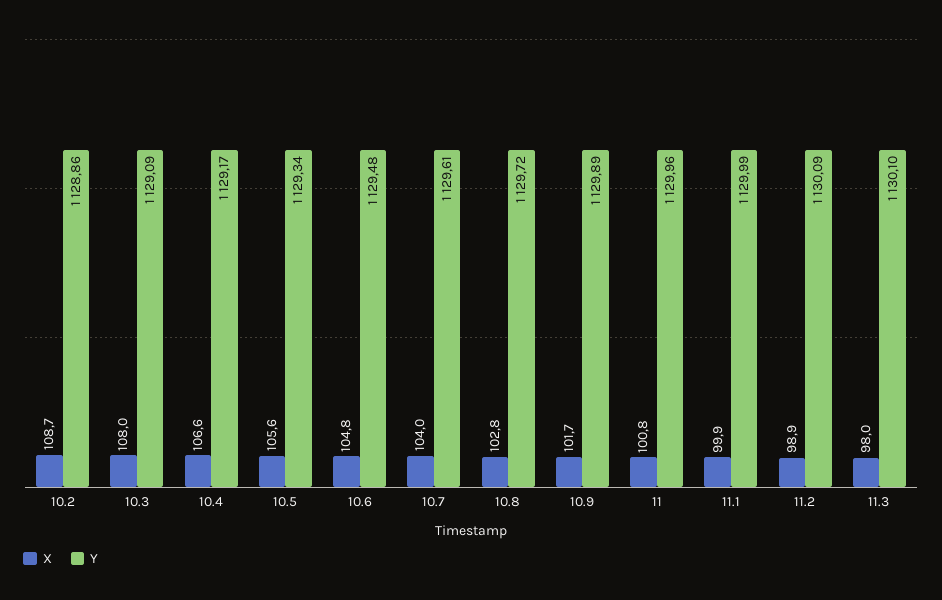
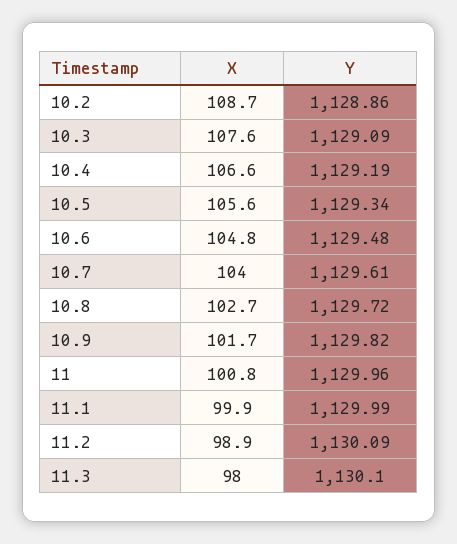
  {
    "X": {
      "10.2": 108.7,
-     "10.3": 108,
+     "10.3": 107.6,
      "10.4": 106.6,
      "10.5": 105.6,
      "10.6": 104.8,
      "10.7": 104,
-     "10.8": 102.8,
+     "10.8": 102.7,
      "10.9": 101.7,
      "11": 100.8,
      "11.1": 99.9,
      "11.2": 98.9,
      "11.3": 98
    },
    "Y": {
      "10.2": 1128.86,
      "10.3": 1129.09,
-     "10.4": 1129.17,
+     "10.4": 1129.19,
      "10.5": 1129.34,
      "10.6": 1129.48,
      "10.7": 1129.61,
      "10.8": 1129.72,
-     "10.9": 1129.89,
+     "10.9": 1129.82,
      "11": 1129.96,
      "11.1": 1129.99,
      "11.2": 1130.09,
      "11.3": 1130.1
    }
  }

